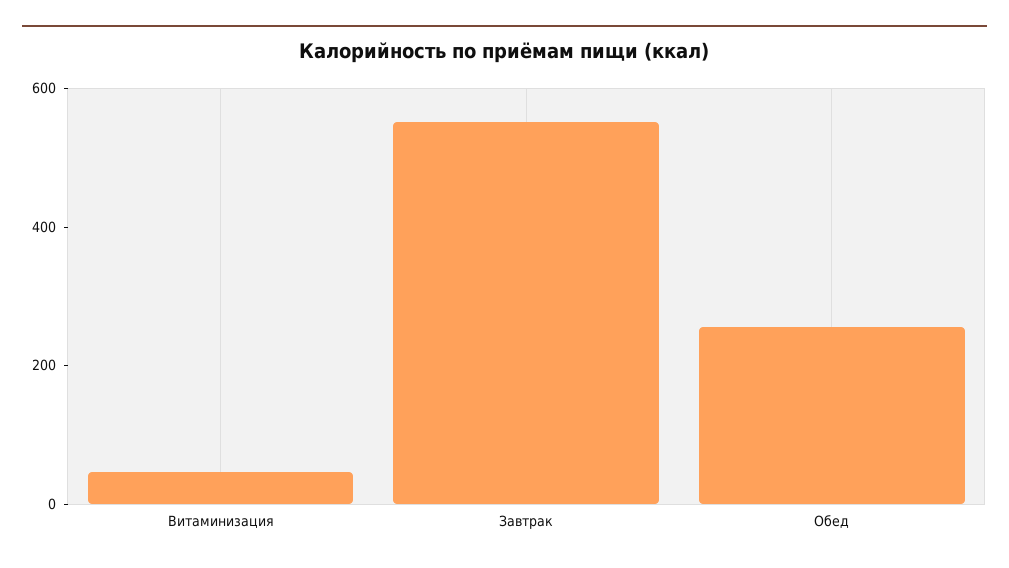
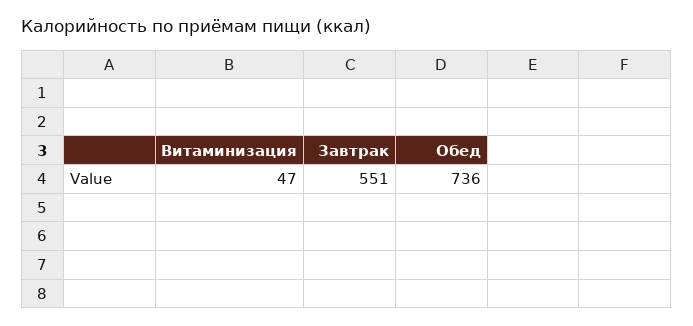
  {
    "Витаминизация": 47,
    "Завтрак": 551,
-   "Обед": 250
+   "Обед": 736
  }

